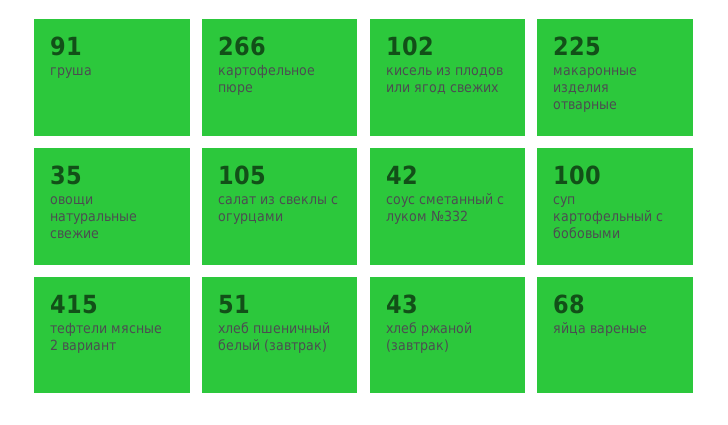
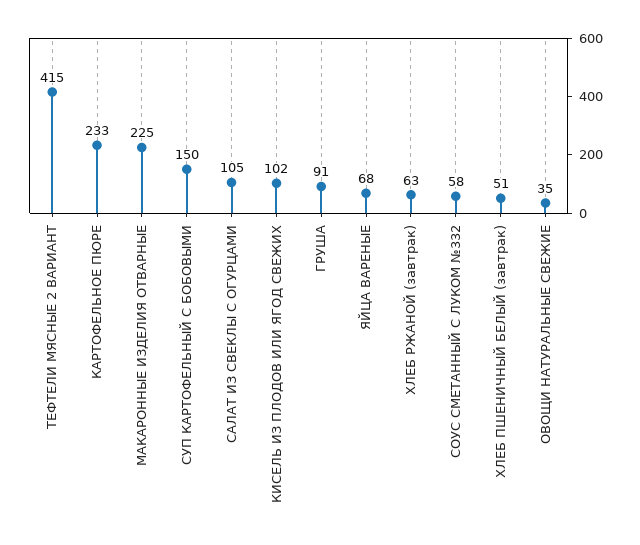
  {
    "груша": 91,
-   "картофельное пюре": 266,
+   "картофельное пюре": 233,
    "кисель из плодов или ягод свежих": 102,
    "макаронные изделия отварные": 225,
    "овощи натуральные свежие": 35,
    "салат из свеклы с огурцами": 105,
-   "соус сметанный с луком №332": 42,
+   "соус сметанный с луком №332": 58,
-   "суп картофельный с бобовыми": 100,
+   "суп картофельный с бобовыми": 150,
    "тефтели мясные 2 вариант": 415,
    "хлеб пшеничный белый (завтрак)": 51,
-   "хлеб ржаной (завтрак)": 43,
+   "хлеб ржаной (завтрак)": 63,
    "яйца вареные": 68
  }

